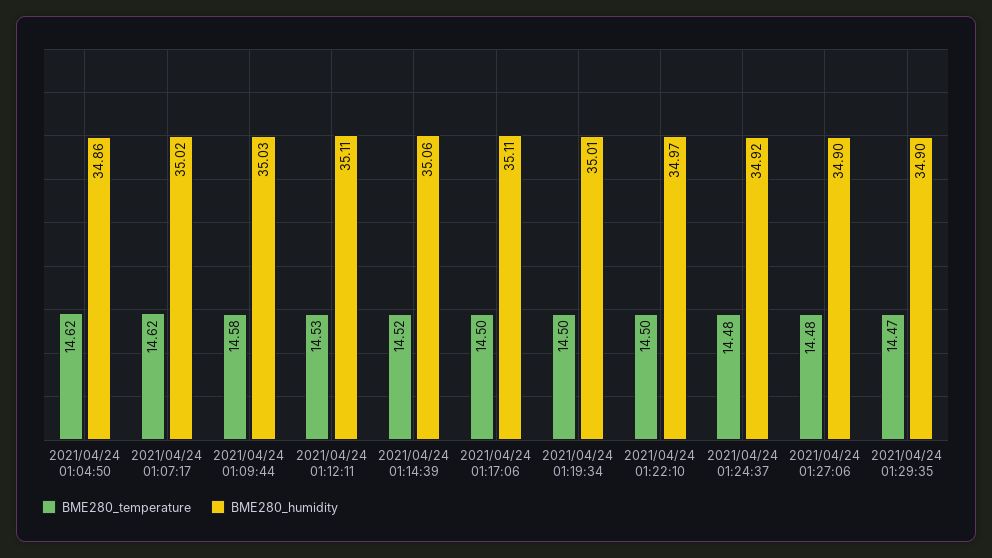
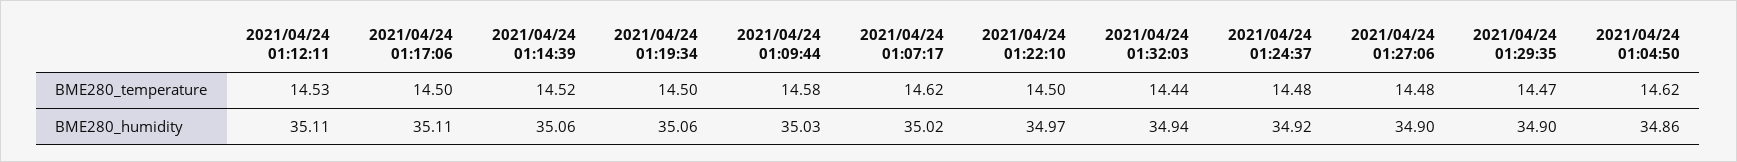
  {
    "BME280_temperature": {
      "2021/04/24 01:04:50": 14.62,
      "2021/04/24 01:07:17": 14.62,
      "2021/04/24 01:09:44": 14.58,
      "2021/04/24 01:12:11": 14.53,
      "2021/04/24 01:14:39": 14.52,
      "2021/04/24 01:17:06": 14.5,
      "2021/04/24 01:19:34": 14.5,
      "2021/04/24 01:22:10": 14.5,
      "2021/04/24 01:24:37": 14.48,
      "2021/04/24 01:27:06": 14.48,
-     "2021/04/24 01:29:35": 14.47
+     "2021/04/24 01:29:35": 14.47,
+     "2021/04/24 01:32:03": 14.44
    },
    "BME280_humidity": {
      "2021/04/24 01:04:50": 34.86,
      "2021/04/24 01:07:17": 35.02,
      "2021/04/24 01:09:44": 35.03,
      "2021/04/24 01:12:11": 35.11,
      "2021/04/24 01:14:39": 35.06,
      "2021/04/24 01:17:06": 35.11,
-     "2021/04/24 01:19:34": 35.01,
+     "2021/04/24 01:19:34": 35.06,
      "2021/04/24 01:22:10": 34.97,
      "2021/04/24 01:24:37": 34.92,
      "2021/04/24 01:27:06": 34.9,
-     "2021/04/24 01:29:35": 34.9
+     "2021/04/24 01:29:35": 34.9,
+     "2021/04/24 01:32:03": 34.94
    }
  }

